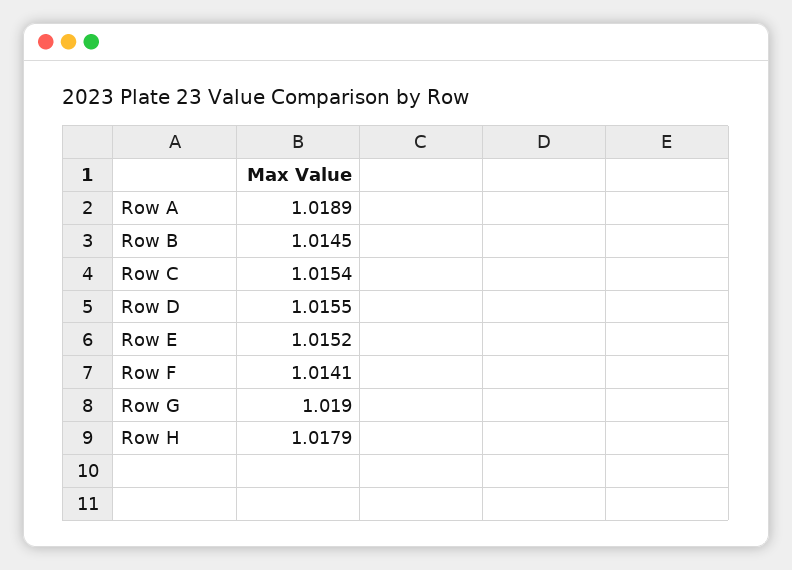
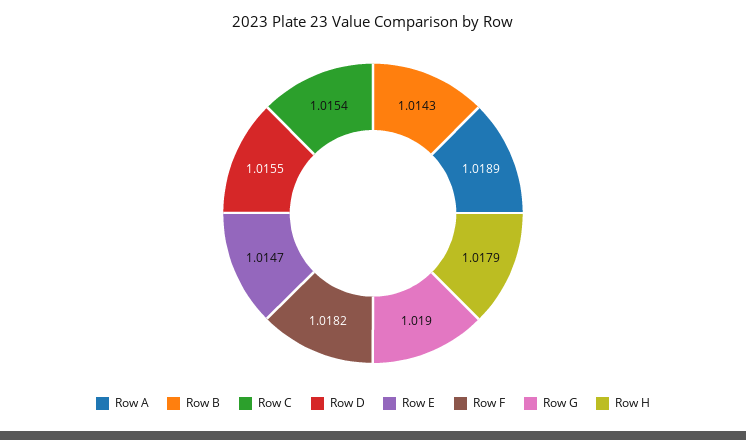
  {
    "Row A": 1.0189,
-   "Row B": 1.0145,
+   "Row B": 1.0143,
    "Row C": 1.0154,
    "Row D": 1.0155,
-   "Row E": 1.0152,
+   "Row E": 1.0147,
-   "Row F": 1.0141,
+   "Row F": 1.0182,
    "Row G": 1.019,
    "Row H": 1.0179
  }

